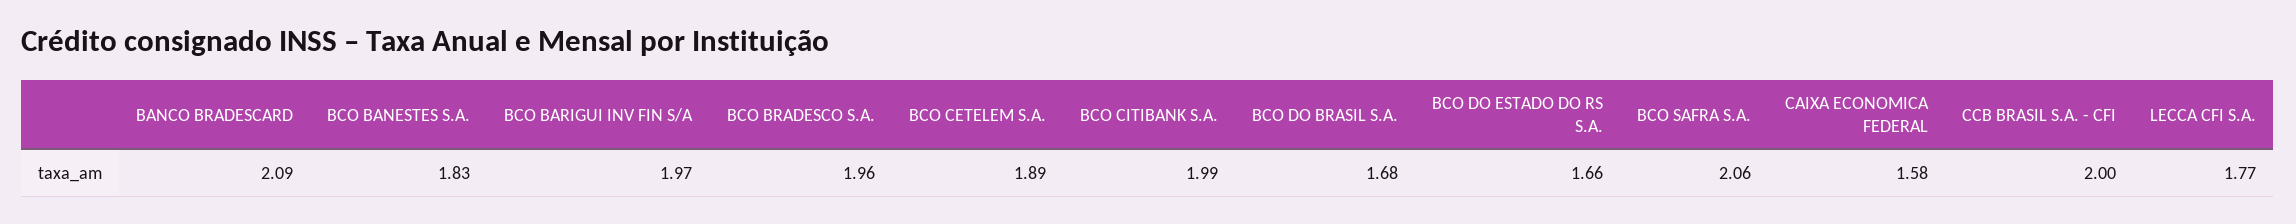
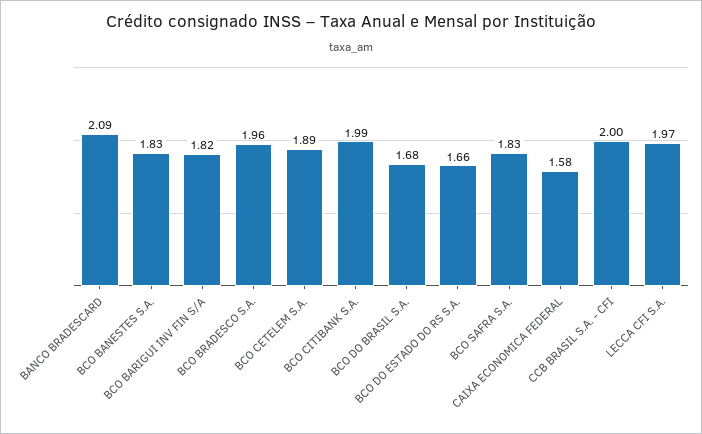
  {
    "BANCO BRADESCARD": 2.09,
    "BCO BANESTES S.A.": 1.83,
-   "BCO BARIGUI INV FIN S/A": 1.97,
+   "BCO BARIGUI INV FIN S/A": 1.82,
    "BCO BRADESCO S.A.": 1.96,
    "BCO CETELEM S.A.": 1.89,
    "BCO CITIBANK S.A.": 1.99,
    "BCO DO BRASIL S.A.": 1.68,
    "BCO DO ESTADO DO RS S.A.": 1.66,
-   "BCO SAFRA S.A.": 2.06,
+   "BCO SAFRA S.A.": 1.83,
    "CAIXA ECONOMICA FEDERAL": 1.58,
    "CCB BRASIL S.A. - CFI": 2,
-   "LECCA CFI S.A.": 1.77
+   "LECCA CFI S.A.": 1.97
  }

